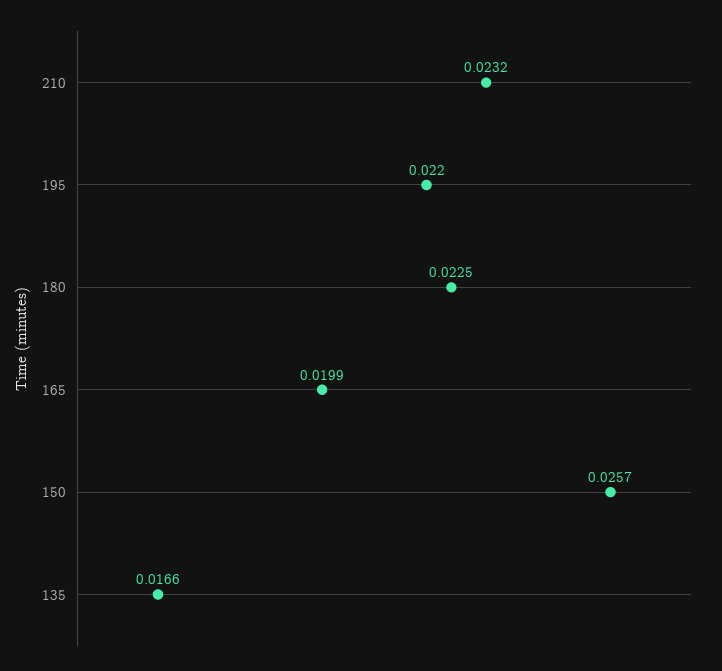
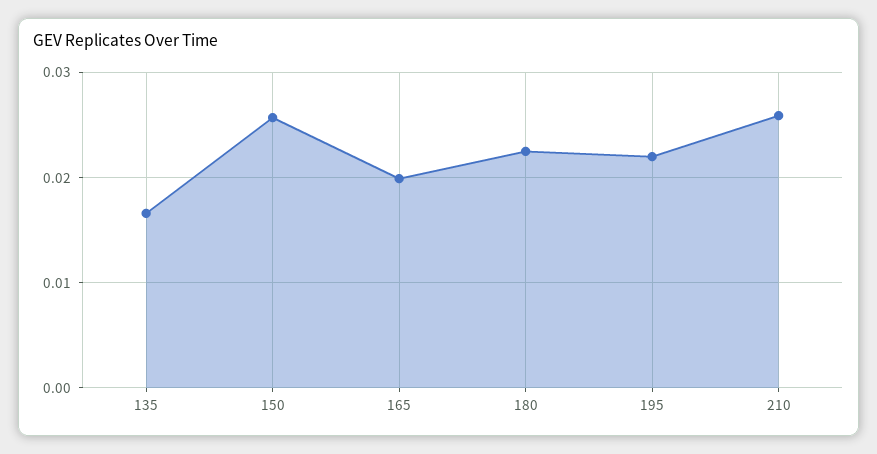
  {
-   "210": 0.0232,
+   "210": 0.026,
    "195": 0.022,
    "180": 0.0225,
    "165": 0.0199,
    "150": 0.0257,
    "135": 0.0166
  }

